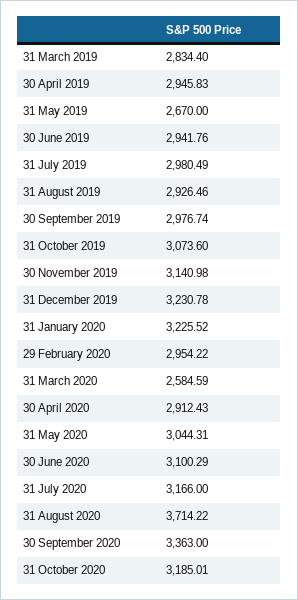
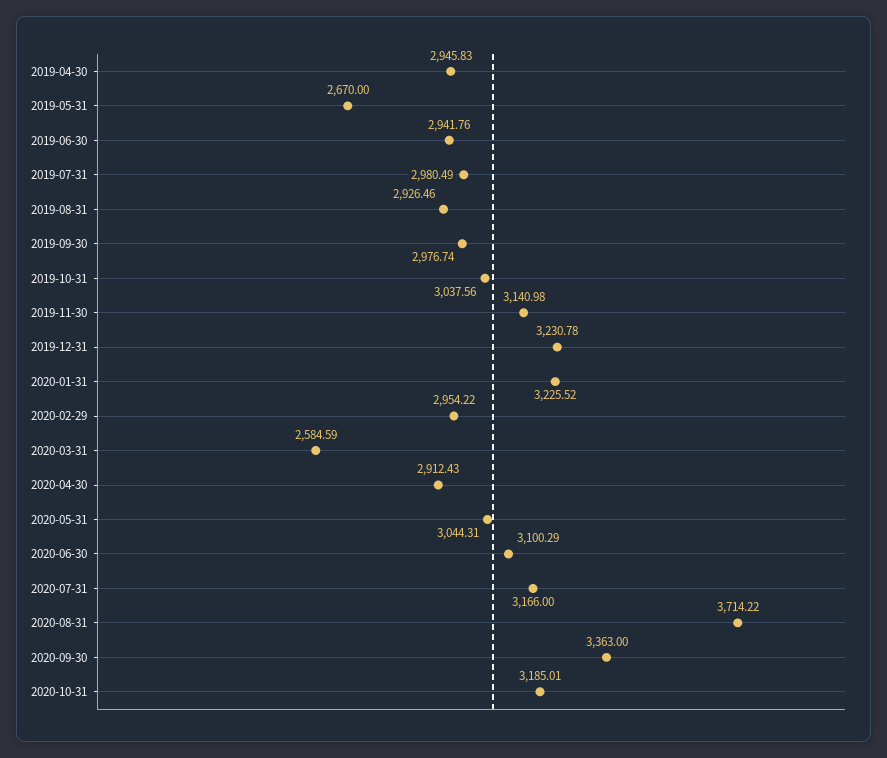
  {
-   "31 March 2019": 2834.4,
    "30 April 2019": 2945.83,
    "31 May 2019": 2670,
    "30 June 2019": 2941.76,
    "31 July 2019": 2980.49,
    "31 August 2019": 2926.46,
    "30 September 2019": 2976.74,
-   "31 October 2019": 3073.6,
+   "31 October 2019": 3037.56,
    "30 November 2019": 3140.98,
    "31 December 2019": 3230.78,
    "31 January 2020": 3225.52,
    "29 February 2020": 2954.22,
    "31 March 2020": 2584.59,
    "30 April 2020": 2912.43,
    "31 May 2020": 3044.31,
    "30 June 2020": 3100.29,
    "31 July 2020": 3166,
    "31 August 2020": 3714.22,
    "30 September 2020": 3363,
    "31 October 2020": 3185.01
  }

